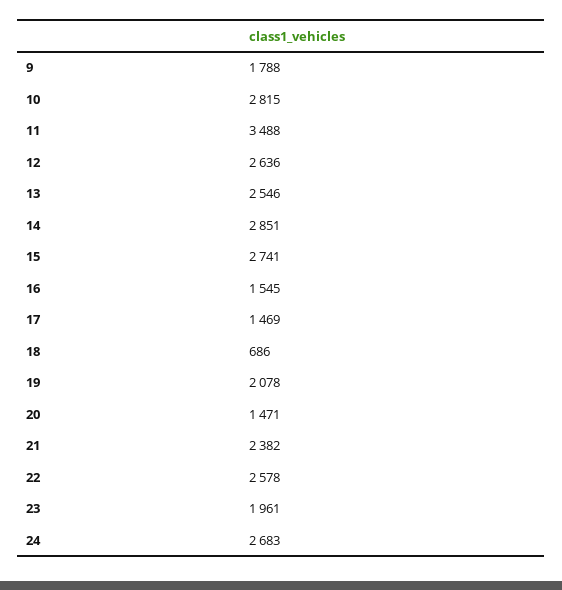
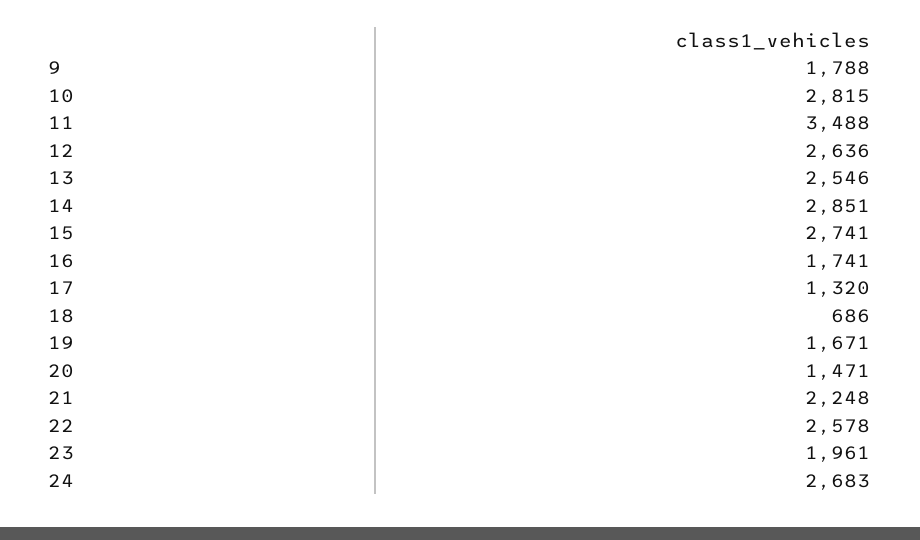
  {
    "9": 1788,
    "10": 2815,
    "11": 3488,
    "12": 2636,
    "13": 2546,
    "14": 2851,
    "15": 2741,
-   "16": 1545,
+   "16": 1741,
-   "17": 1469,
+   "17": 1320,
    "18": 686,
-   "19": 2078,
+   "19": 1671,
    "20": 1471,
-   "21": 2382,
+   "21": 2248,
    "22": 2578,
    "23": 1961,
    "24": 2683
  }

